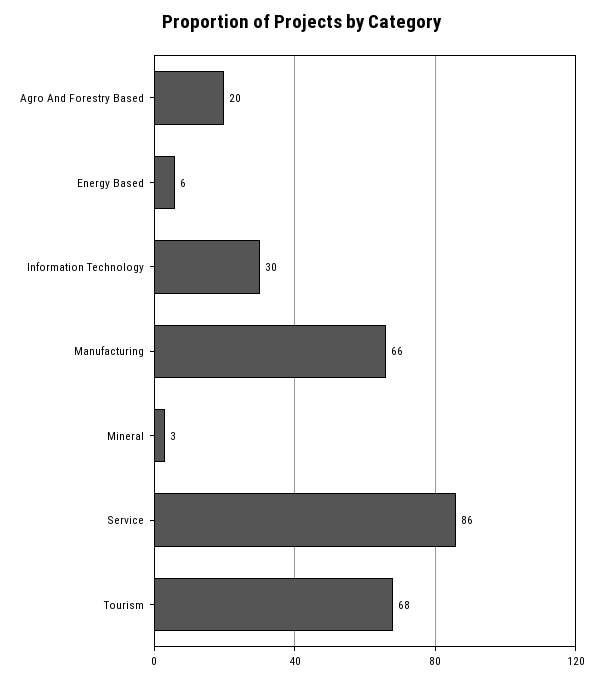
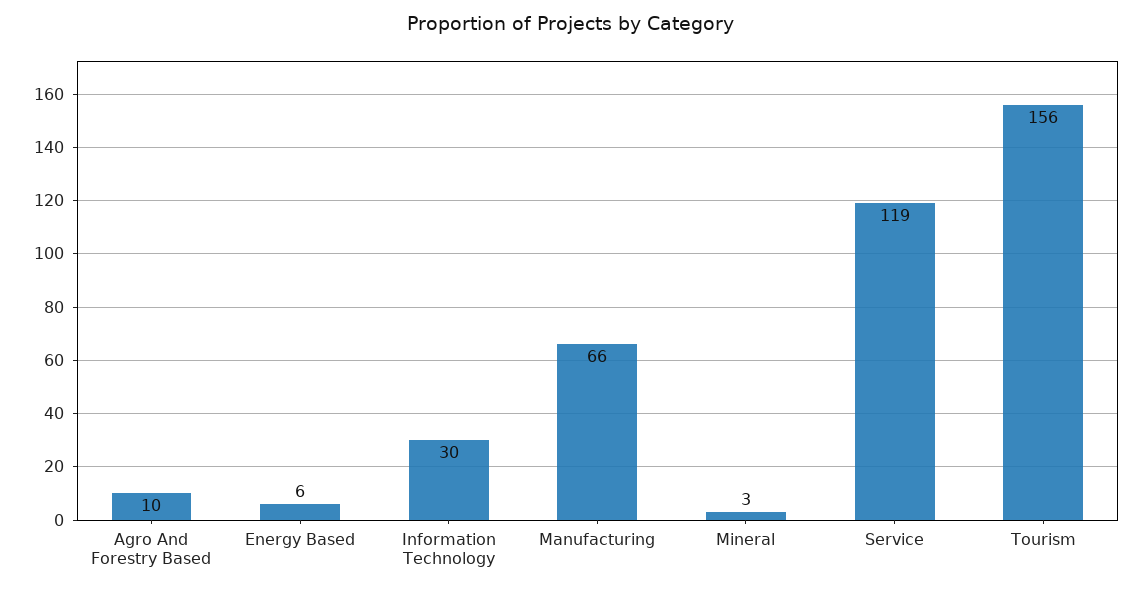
  {
-   "Agro And Forestry Based": 20,
+   "Agro And Forestry Based": 10,
    "Energy Based": 6,
    "Information Technology": 30,
    "Manufacturing": 66,
    "Mineral": 3,
-   "Service": 86,
+   "Service": 119,
-   "Tourism": 68
+   "Tourism": 156
  }

